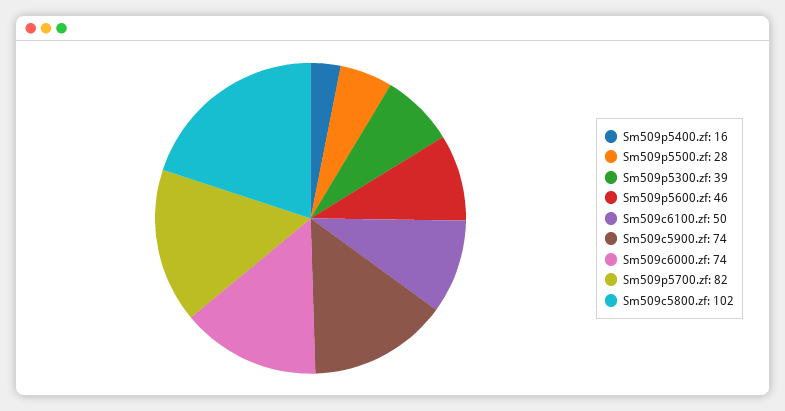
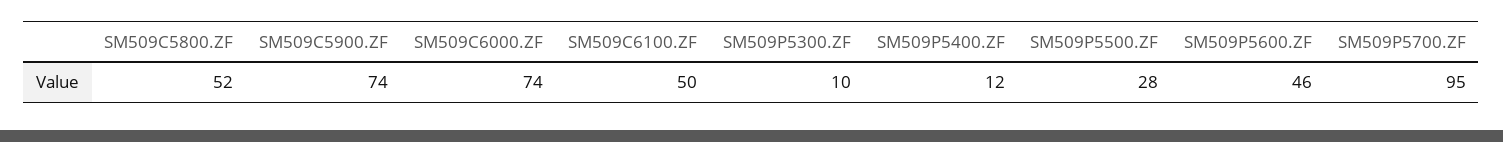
  {
-   "Sm509p5400.zf": 16,
+   "Sm509p5400.zf": 12,
    "Sm509p5500.zf": 28,
-   "Sm509p5300.zf": 39,
+   "Sm509p5300.zf": 10,
    "Sm509p5600.zf": 46,
    "Sm509c6100.zf": 50,
    "Sm509c5900.zf": 74,
    "Sm509c6000.zf": 74,
-   "Sm509p5700.zf": 82,
+   "Sm509p5700.zf": 95,
-   "Sm509c5800.zf": 102
+   "Sm509c5800.zf": 52
  }

